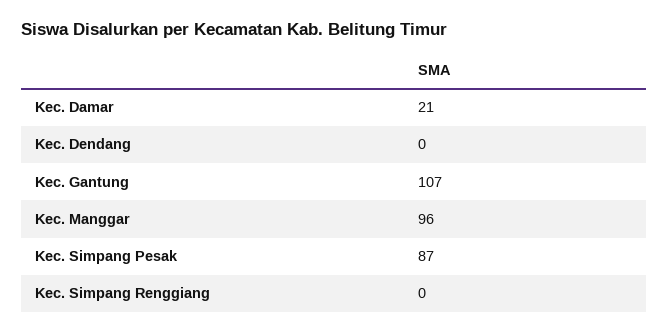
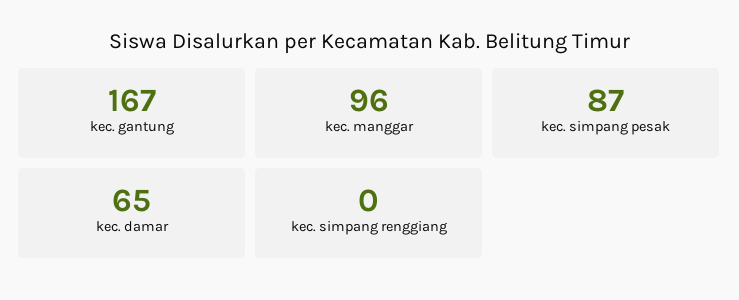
  {
-   "Kec. Damar": 21,
+   "Kec. Damar": 65,
-   "Kec. Dendang": 0,
-   "Kec. Gantung": 107,
+   "Kec. Gantung": 167,
    "Kec. Manggar": 96,
    "Kec. Simpang Pesak": 87,
    "Kec. Simpang Renggiang": 0
  }

